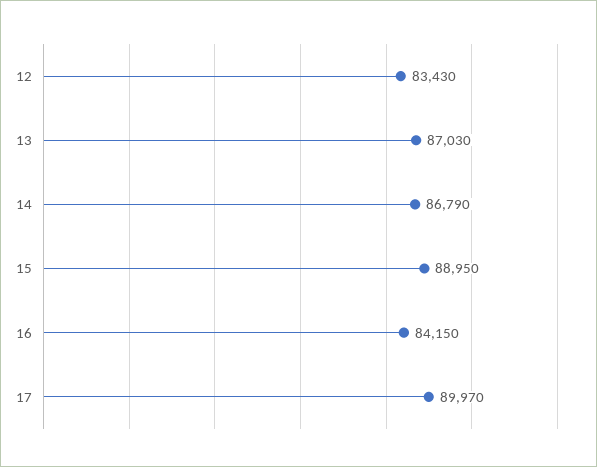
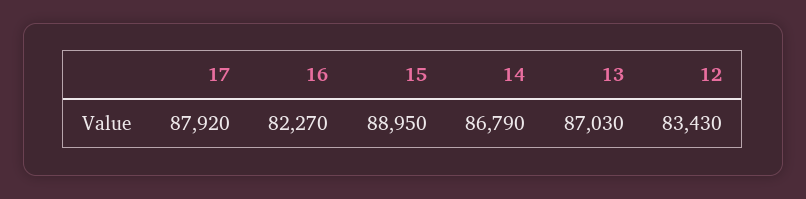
  {
    "12": 83430,
    "13": 87030,
    "14": 86790,
    "15": 88950,
-   "16": 84150,
+   "16": 82270,
-   "17": 89970
+   "17": 87920
  }

